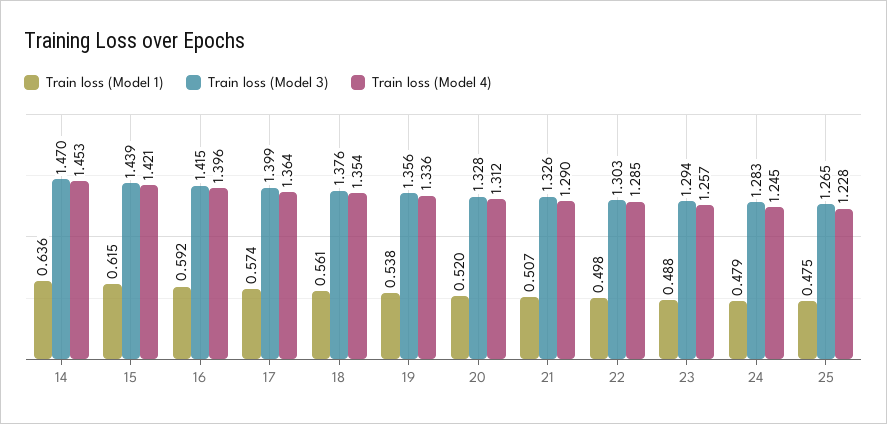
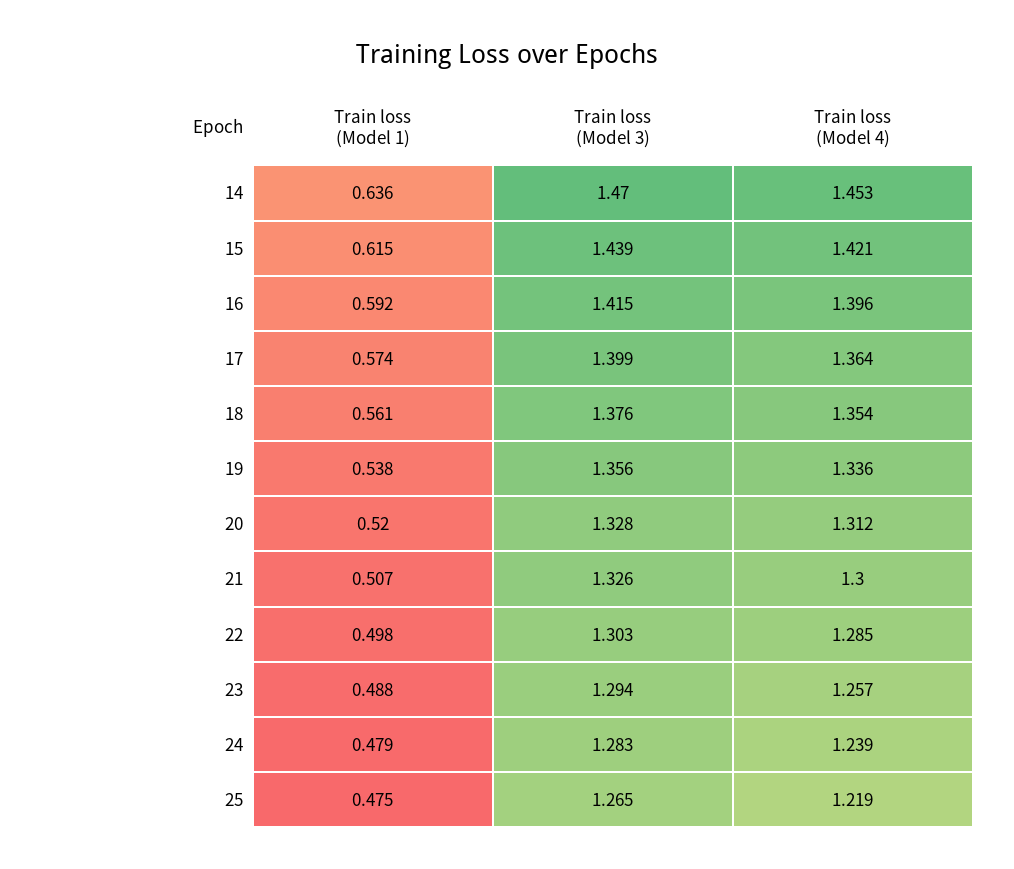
  {
    "Train loss (Model 1)": {
      "14": 0.636,
      "15": 0.615,
      "16": 0.592,
      "17": 0.574,
      "18": 0.561,
      "19": 0.538,
      "20": 0.52,
      "21": 0.507,
      "22": 0.498,
      "23": 0.488,
      "24": 0.479,
      "25": 0.475
    },
    "Train loss (Model 3)": {
      "14": 1.47,
      "15": 1.439,
      "16": 1.415,
      "17": 1.399,
      "18": 1.376,
      "19": 1.356,
      "20": 1.328,
      "21": 1.326,
      "22": 1.303,
      "23": 1.294,
      "24": 1.283,
      "25": 1.265
    },
    "Train loss (Model 4)": {
      "14": 1.453,
      "15": 1.421,
      "16": 1.396,
      "17": 1.364,
      "18": 1.354,
      "19": 1.336,
      "20": 1.312,
-     "21": 1.29,
+     "21": 1.3,
      "22": 1.285,
      "23": 1.257,
-     "24": 1.245,
+     "24": 1.239,
-     "25": 1.228
+     "25": 1.219
    }
  }

